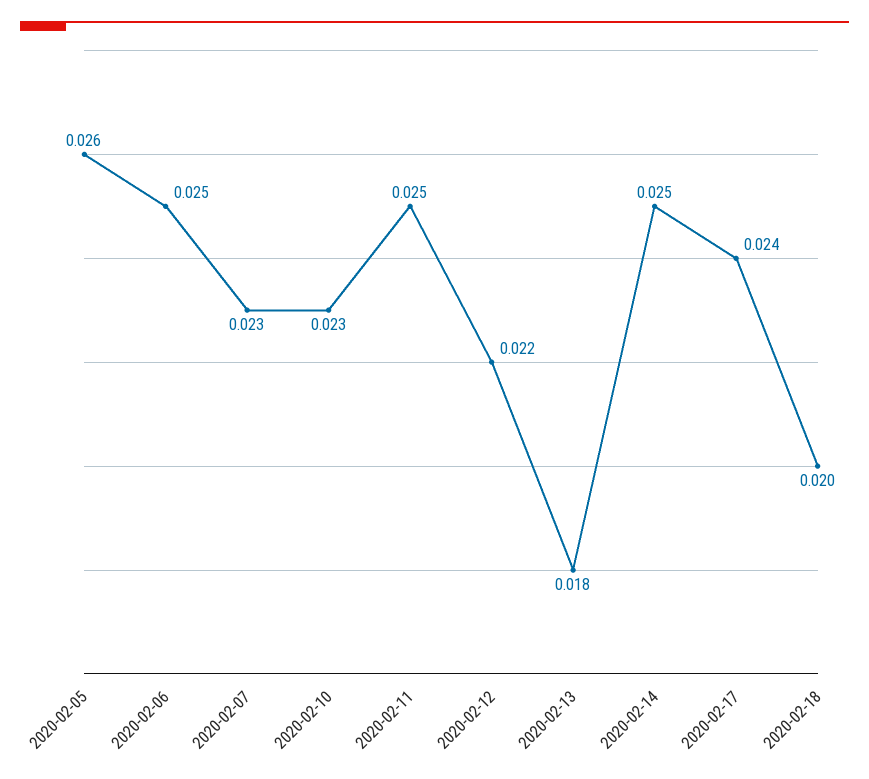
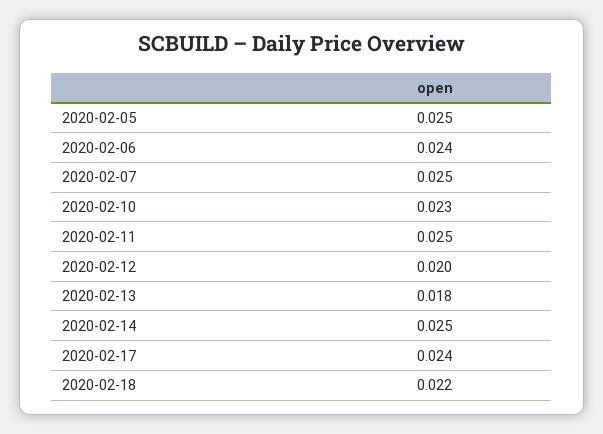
  {
-   "2020-02-05": 0.026,
+   "2020-02-05": 0.025,
-   "2020-02-06": 0.025,
+   "2020-02-06": 0.024,
-   "2020-02-07": 0.023,
+   "2020-02-07": 0.025,
    "2020-02-10": 0.023,
    "2020-02-11": 0.025,
-   "2020-02-12": 0.022,
+   "2020-02-12": 0.02,
    "2020-02-13": 0.018,
    "2020-02-14": 0.025,
    "2020-02-17": 0.024,
-   "2020-02-18": 0.02
+   "2020-02-18": 0.022
  }

